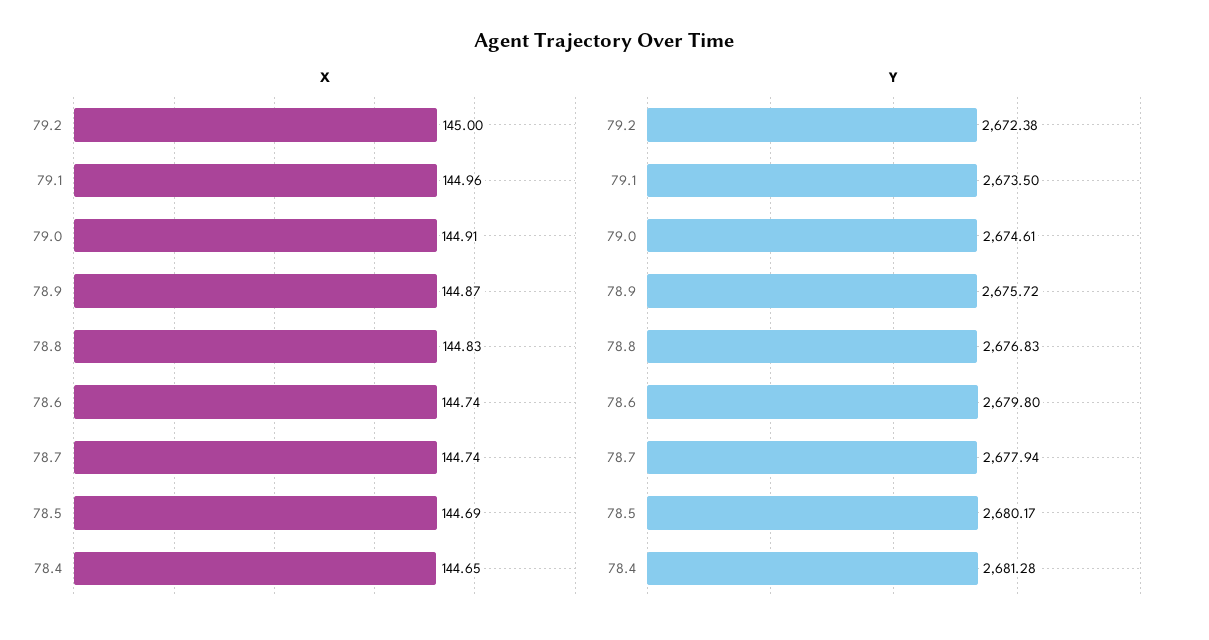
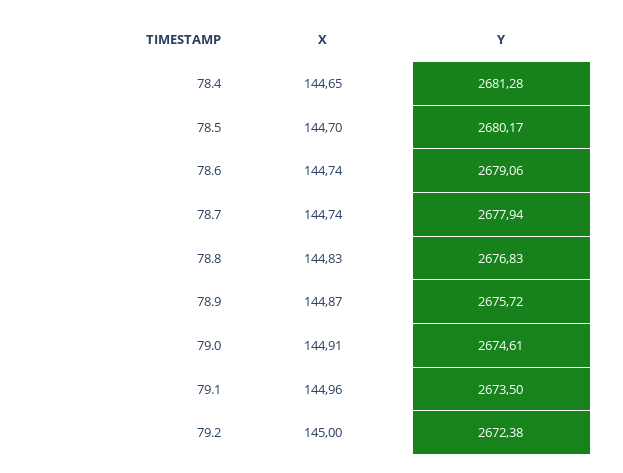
  {
    "X": {
      "79.2": 145,
      "79.1": 144.96,
      "79.0": 144.91,
      "78.9": 144.87,
      "78.8": 144.83,
      "78.6": 144.74,
      "78.7": 144.74,
-     "78.5": 144.69,
+     "78.5": 144.7,
      "78.4": 144.65
    },
    "Y": {
      "79.2": 2672.38,
      "79.1": 2673.5,
      "79.0": 2674.61,
      "78.9": 2675.72,
      "78.8": 2676.83,
-     "78.6": 2679.8,
+     "78.6": 2679.06,
      "78.7": 2677.94,
      "78.5": 2680.17,
      "78.4": 2681.28
    }
  }

